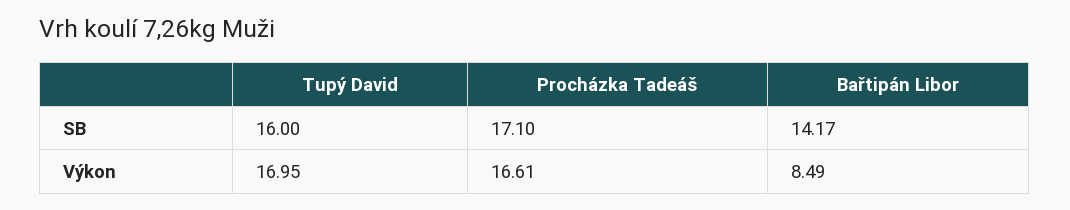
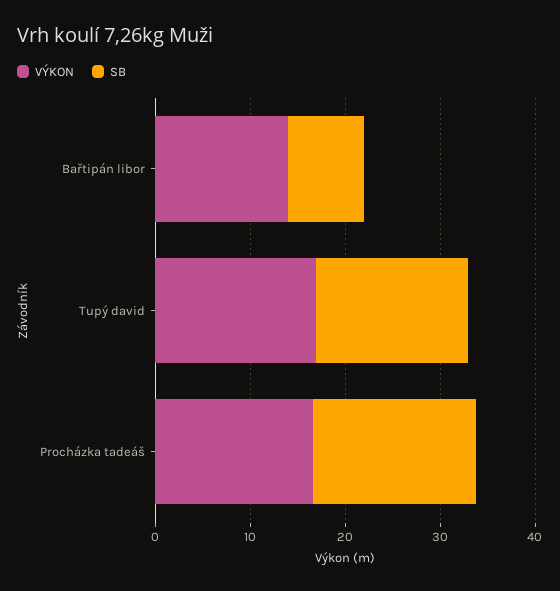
  {
    "SB": {
      "Tupý David": 16,
      "Procházka Tadeáš": 17.1,
-     "Bařtipán Libor": 14.17
+     "Bařtipán Libor": 8
    },
    "Výkon": {
      "Tupý David": 16.95,
      "Procházka Tadeáš": 16.61,
-     "Bařtipán Libor": 8.49
+     "Bařtipán Libor": 14
    }
  }

